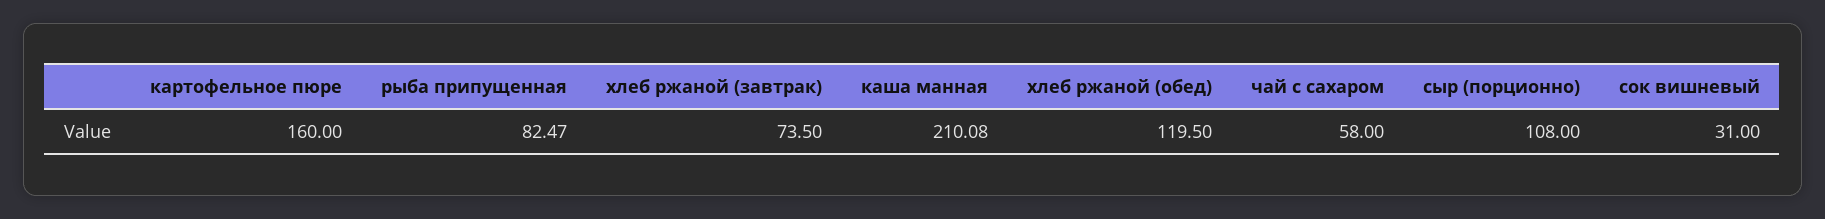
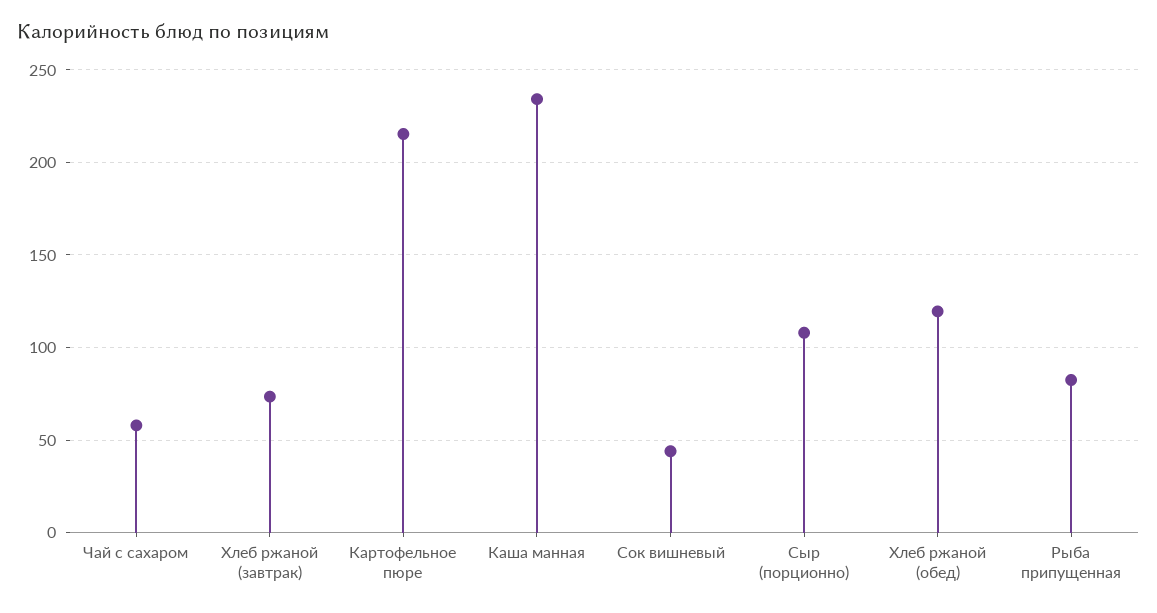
  {
-   "картофельное пюре": 160,
+   "картофельное пюре": 215,
    "рыба припущенная": 82.47,
    "хлеб ржаной (завтрак)": 73.5,
-   "каша манная": 210.08,
+   "каша манная": 235,
    "хлеб ржаной (обед)": 119.5,
    "чай с сахаром": 58,
    "сыр (порционно)": 108,
-   "сок вишневый": 31
+   "сок вишневый": 45
  }

